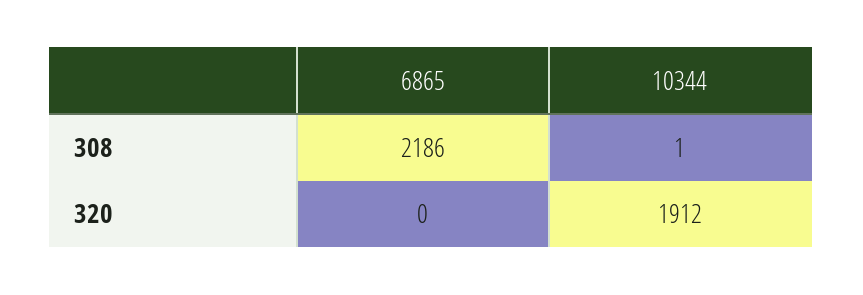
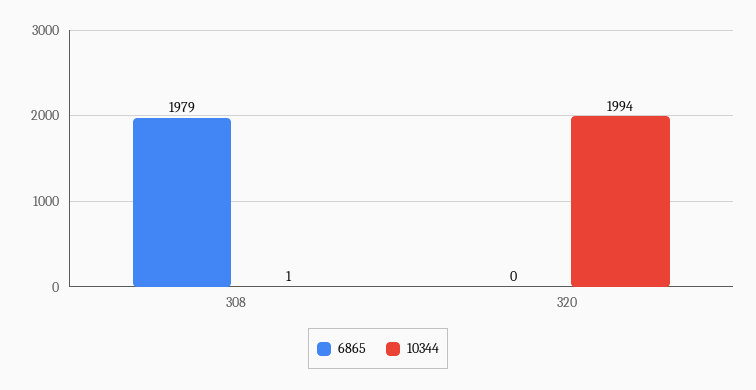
  {
    "6865": {
-     "308": 2186,
+     "308": 1979,
      "320": 0
    },
    "10344": {
      "308": 1,
-     "320": 1912
+     "320": 1994
    }
  }

